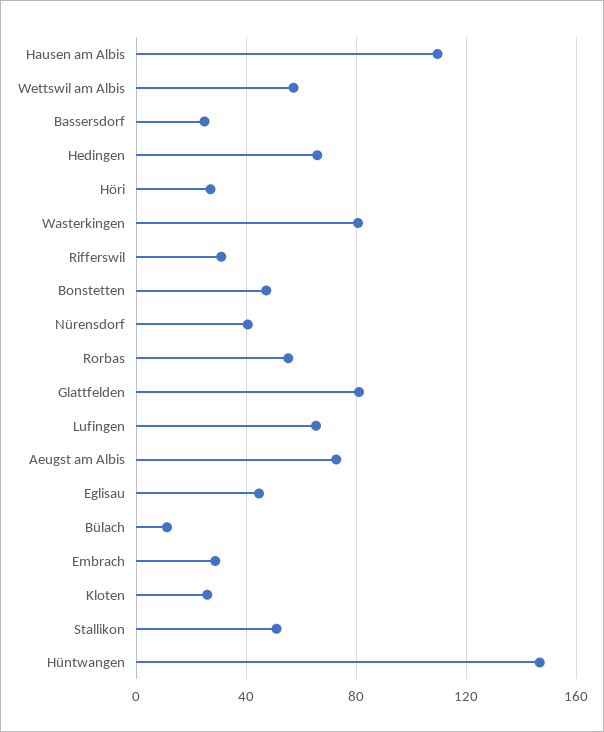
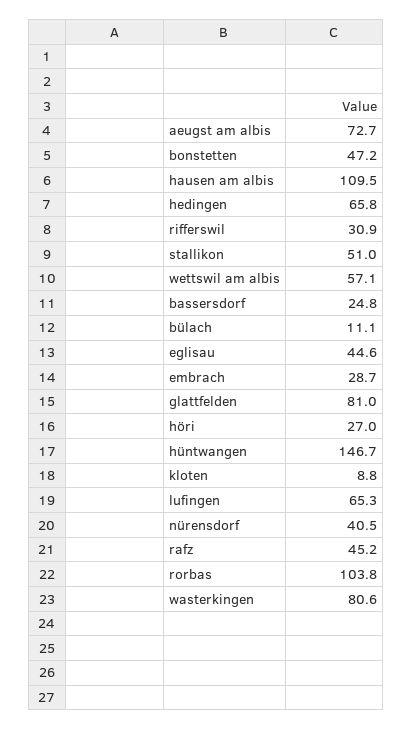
  {
    "Hausen am Albis": 109.5,
    "Wettswil am Albis": 57.1,
    "Bassersdorf": 24.8,
    "Hedingen": 65.8,
    "Höri": 27,
    "Wasterkingen": 80.6,
    "Rifferswil": 30.9,
    "Bonstetten": 47.2,
    "Nürensdorf": 40.5,
-   "Rorbas": 55,
+   "Rorbas": 103.8,
    "Glattfelden": 81,
    "Lufingen": 65.3,
    "Aeugst am Albis": 72.7,
    "Eglisau": 44.6,
    "Bülach": 11.1,
    "Embrach": 28.7,
-   "Kloten": 25,
+   "Kloten": 8.8,
    "Stallikon": 51,
-   "Hüntwangen": 146.7
+   "Hüntwangen": 146.7,
+   "rafz": 45.2
  }

